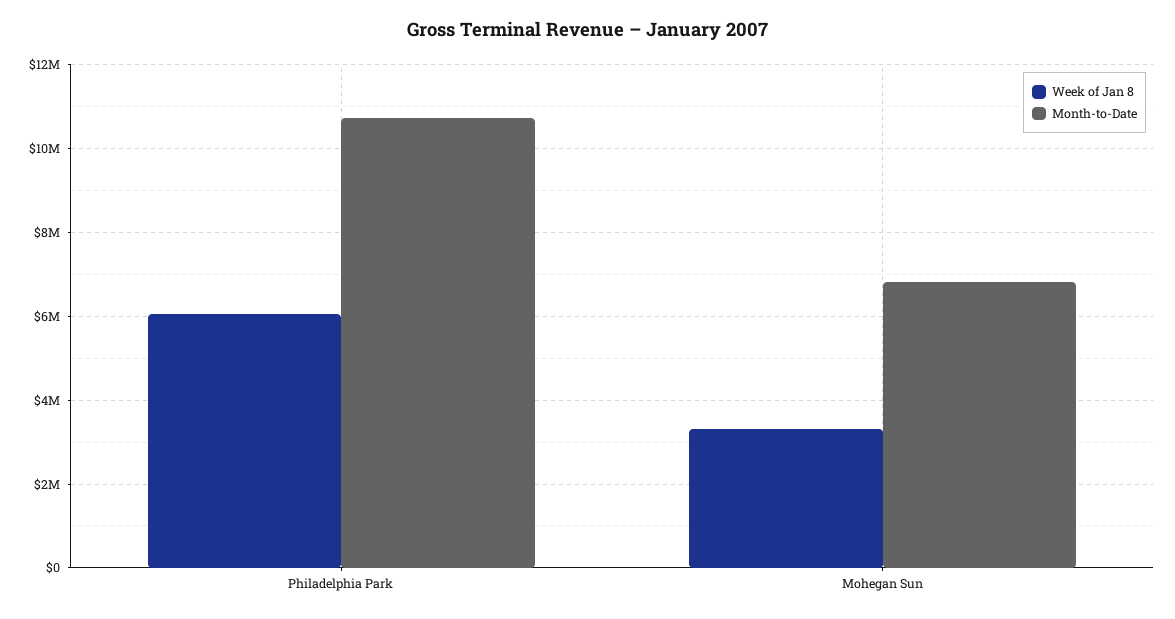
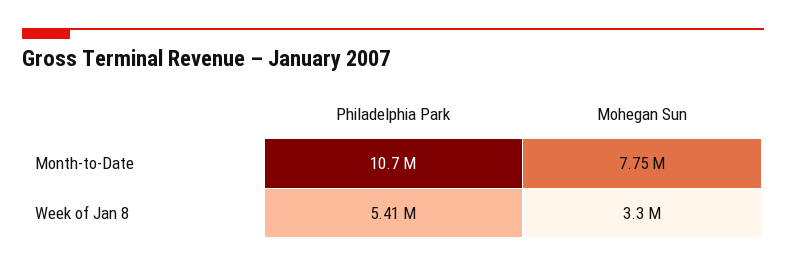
  {
    "Week of Jan 8": {
-     "Philadelphia Park": 6000000,
+     "Philadelphia Park": 5410000,
      "Mohegan Sun": 3300000
    },
    "Month-to-Date": {
      "Philadelphia Park": 10700000,
-     "Mohegan Sun": 6800000
+     "Mohegan Sun": 7750000
    }
  }

